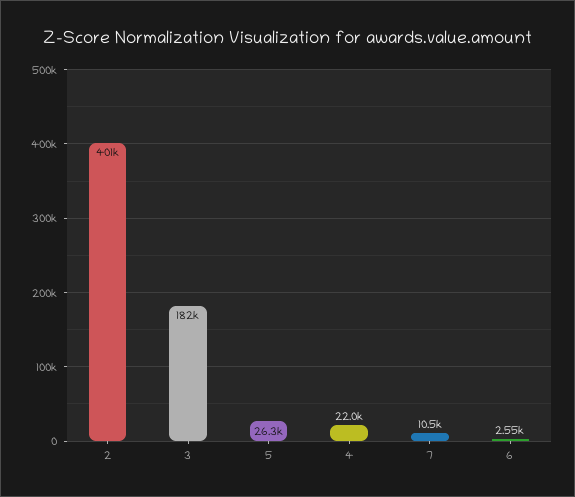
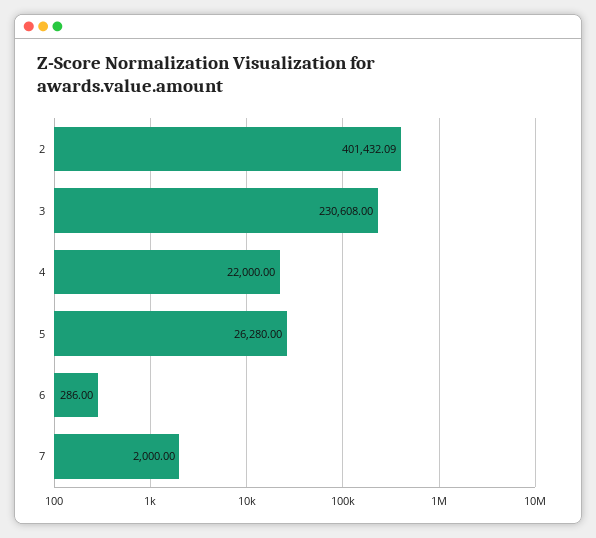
  {
    "2": 401432.09,
-   "3": 182000,
+   "3": 230608,
    "5": 26280,
    "4": 22000,
-   "7": 10500,
+   "7": 2000,
-   "6": 2550
+   "6": 286
  }

